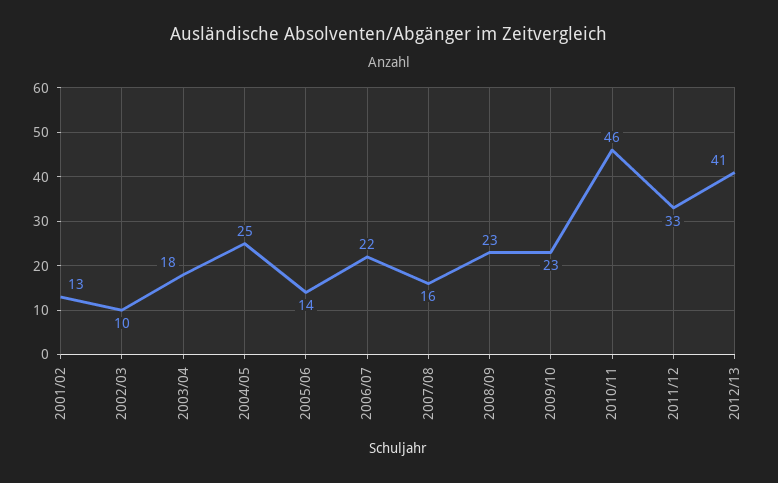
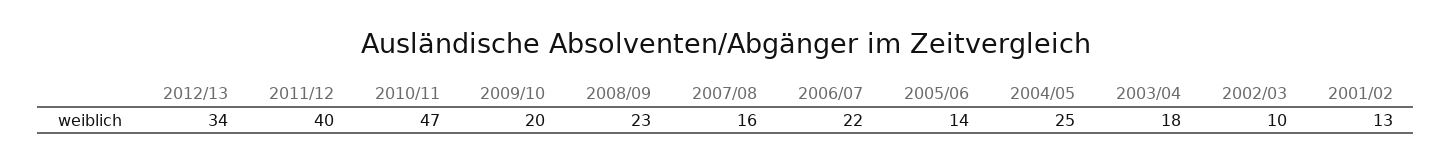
  {
    "2001/02": 13,
    "2002/03": 10,
    "2003/04": 18,
    "2004/05": 25,
    "2005/06": 14,
    "2006/07": 22,
    "2007/08": 16,
    "2008/09": 23,
-   "2009/10": 23,
+   "2009/10": 20,
-   "2010/11": 46,
+   "2010/11": 47,
-   "2011/12": 33,
+   "2011/12": 40,
-   "2012/13": 41
+   "2012/13": 34
  }

